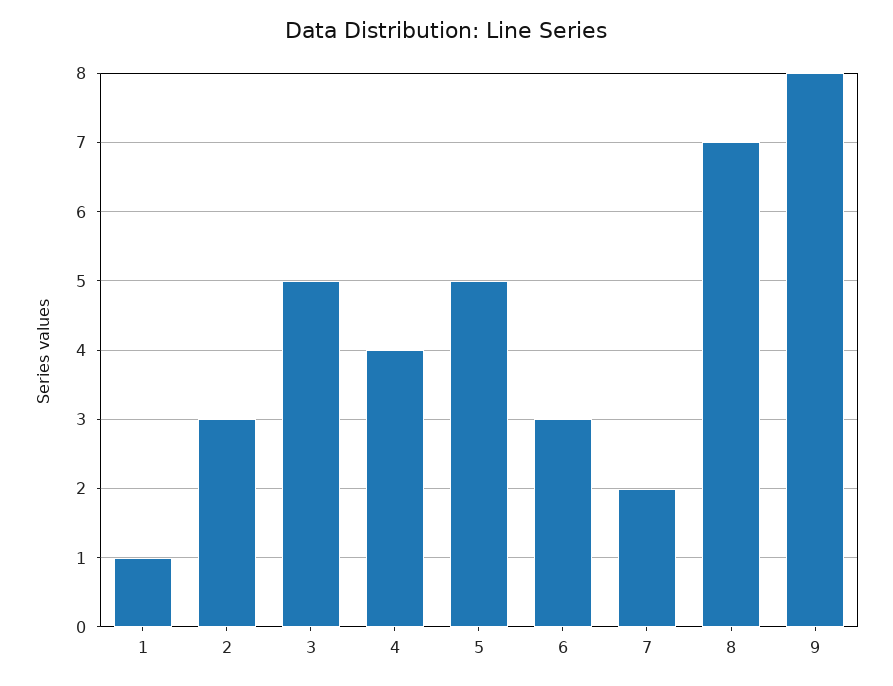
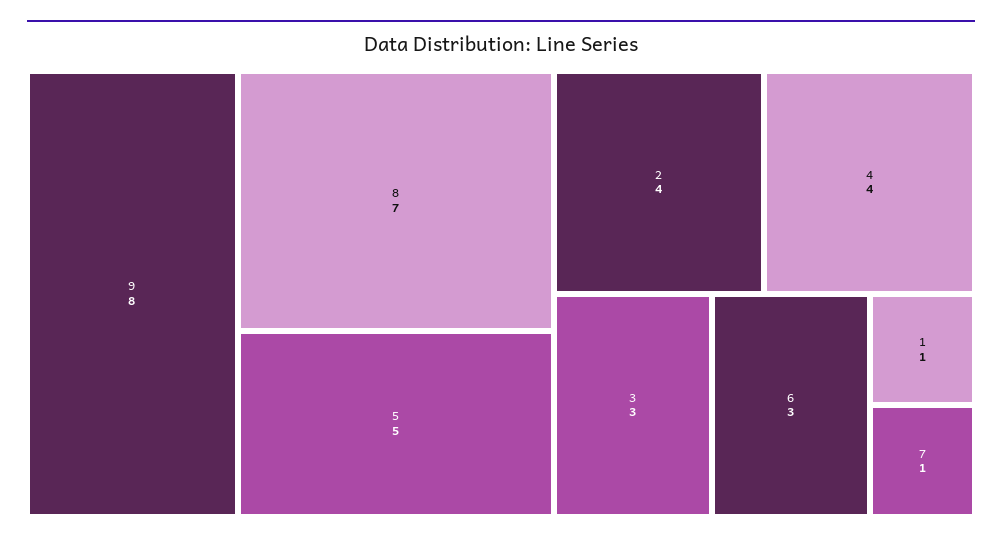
  {
    "1": 1,
-   "2": 3,
+   "2": 4,
-   "3": 5,
+   "3": 3,
    "4": 4,
    "5": 5,
    "6": 3,
-   "7": 2,
+   "7": 1,
    "8": 7,
    "9": 8
  }

